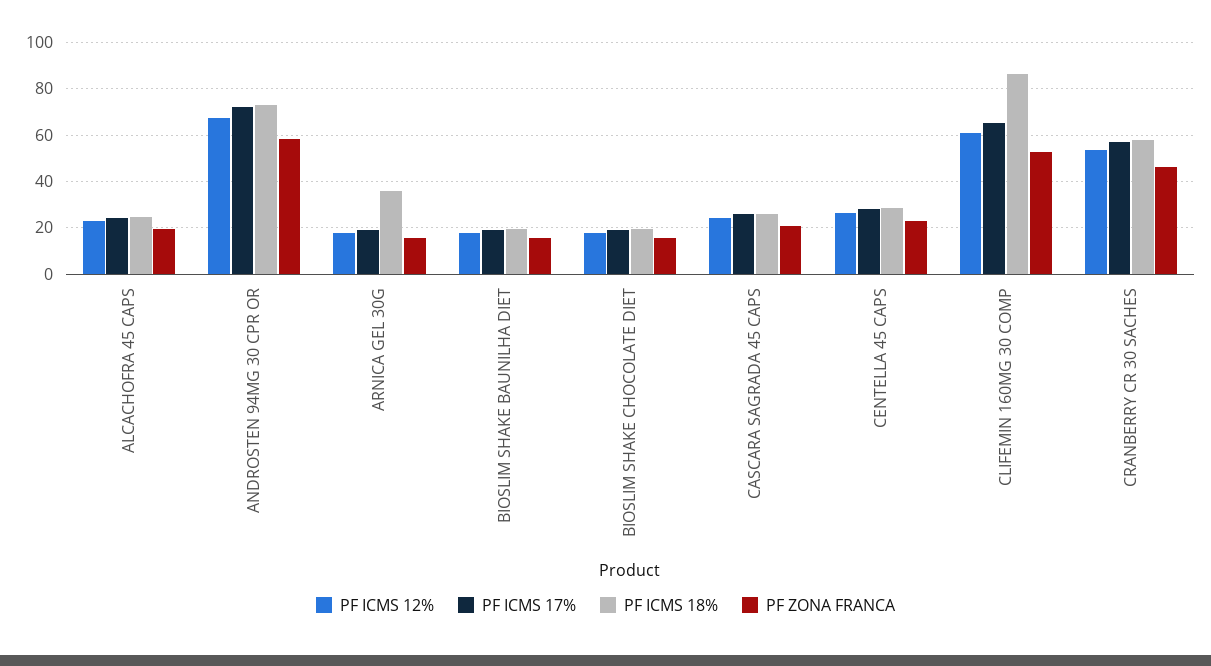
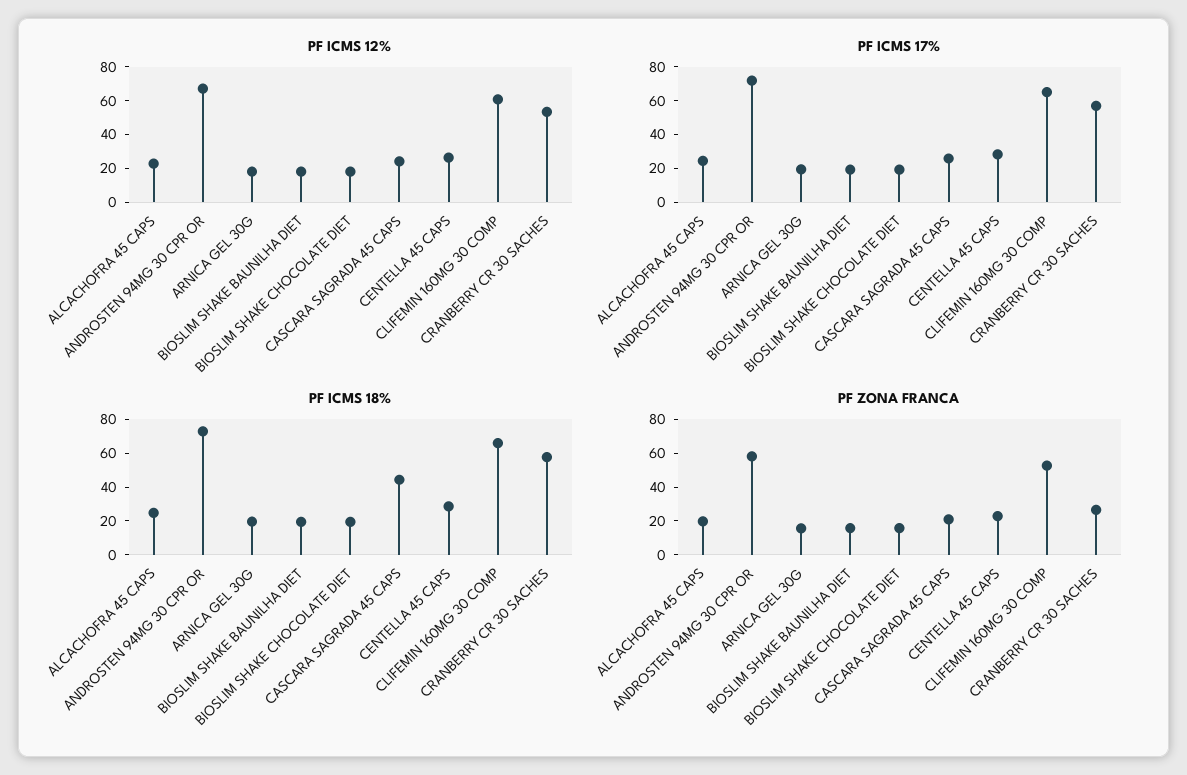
  {
    "PF ICMS 12%": {
      "ALCACHOFRA 45 CAPS": 25,
      "ANDROSTEN 94MG 30 CPR OR": 65,
      "ARNICA GEL 30G": 20,
      "BIOSLIM SHAKE BAUNILHA DIET": 20,
      "BIOSLIM SHAKE CHOCOLATE DIET": 20,
      "CASCARA SAGRADA 45 CAPS": 25,
      "CENTELLA 45 CAPS": 25,
      "CLIFEMIN 160MG 30 COMP": 60,
      "CRANBERRY CR 30 SACHES": 55
    },
    "PF ICMS 17%": {
      "ALCACHOFRA 45 CAPS": 25,
      "ANDROSTEN 94MG 30 CPR OR": 70,
      "ARNICA GEL 30G": 20,
      "BIOSLIM SHAKE BAUNILHA DIET": 20,
      "BIOSLIM SHAKE CHOCOLATE DIET": 20,
      "CASCARA SAGRADA 45 CAPS": 25,
      "CENTELLA 45 CAPS": 30,
      "CLIFEMIN 160MG 30 COMP": 65,
      "CRANBERRY CR 30 SACHES": 55
    },
    "PF ICMS 18%": {
      "ALCACHOFRA 45 CAPS": 25,
      "ANDROSTEN 94MG 30 CPR OR": 75,
-     "ARNICA GEL 30G": 35,
+     "ARNICA GEL 30G": 20,
      "BIOSLIM SHAKE BAUNILHA DIET": 20,
      "BIOSLIM SHAKE CHOCOLATE DIET": 20,
-     "CASCARA SAGRADA 45 CAPS": 25,
+     "CASCARA SAGRADA 45 CAPS": 45,
      "CENTELLA 45 CAPS": 30,
-     "CLIFEMIN 160MG 30 COMP": 85,
+     "CLIFEMIN 160MG 30 COMP": 65,
      "CRANBERRY CR 30 SACHES": 60
    },
    "PF ZONA FRANCA": {
      "ALCACHOFRA 45 CAPS": 20,
      "ANDROSTEN 94MG 30 CPR OR": 60,
      "ARNICA GEL 30G": 15,
      "BIOSLIM SHAKE BAUNILHA DIET": 15,
      "BIOSLIM SHAKE CHOCOLATE DIET": 15,
      "CASCARA SAGRADA 45 CAPS": 20,
      "CENTELLA 45 CAPS": 25,
      "CLIFEMIN 160MG 30 COMP": 55,
-     "CRANBERRY CR 30 SACHES": 45
+     "CRANBERRY CR 30 SACHES": 25
    }
  }

